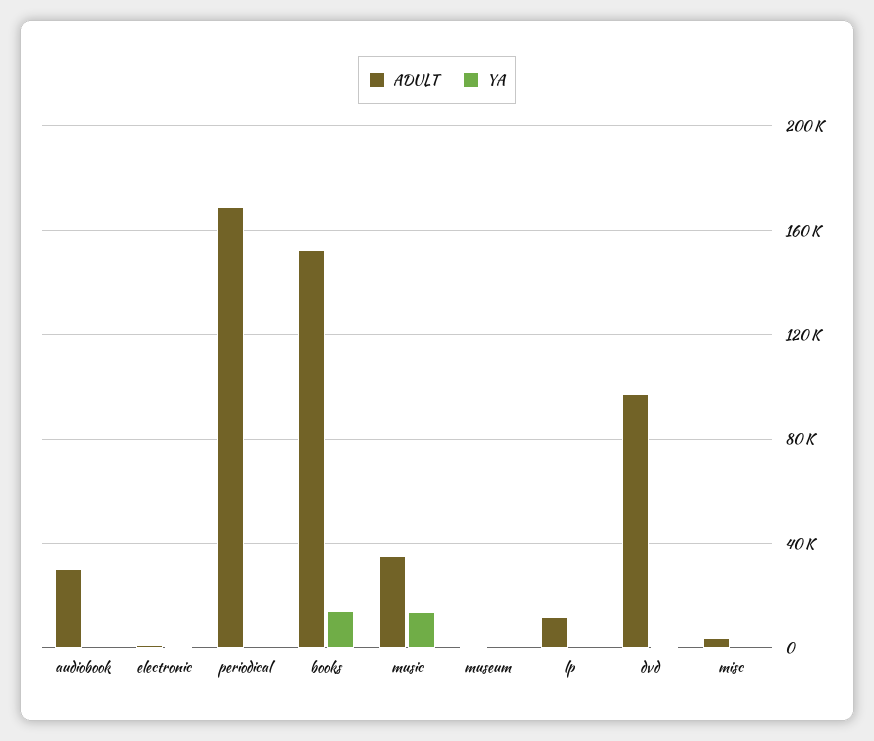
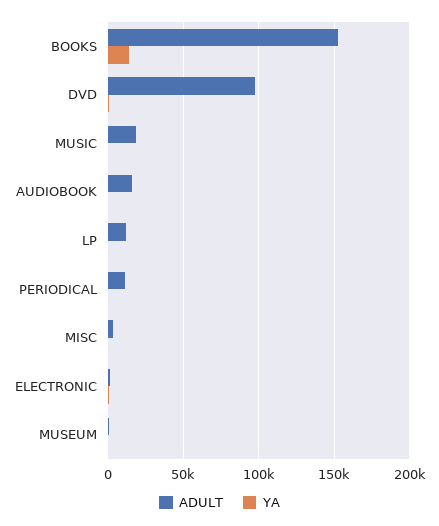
  {
    "ADULT": {
-     "audiobook": 30000,
+     "audiobook": 15000,
      "electronic": 0,
-     "periodical": 170000,
+     "periodical": 10000,
      "books": 155000,
-     "music": 35000,
+     "music": 20000,
      "museum": 0,
      "lp": 10000,
      "dvd": 95000,
      "misc": 5000
    },
    "YA": {
      "audiobook": 0,
      "electronic": 0,
      "periodical": 0,
      "books": 15000,
-     "music": 15000,
+     "music": 0,
      "museum": 0,
      "lp": 0,
      "dvd": 0,
      "misc": 0
    }
  }

